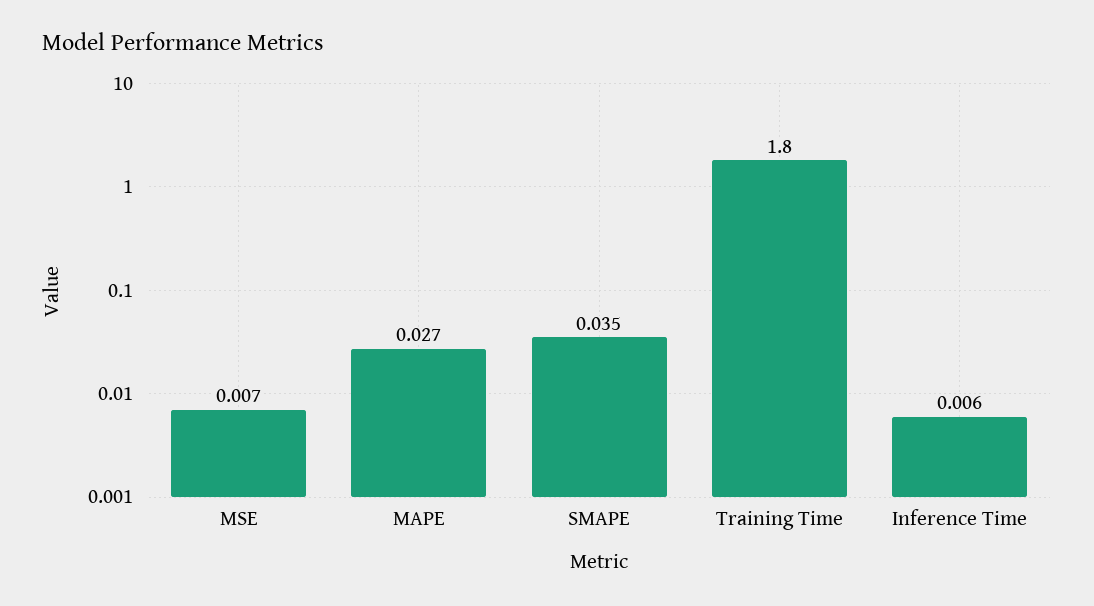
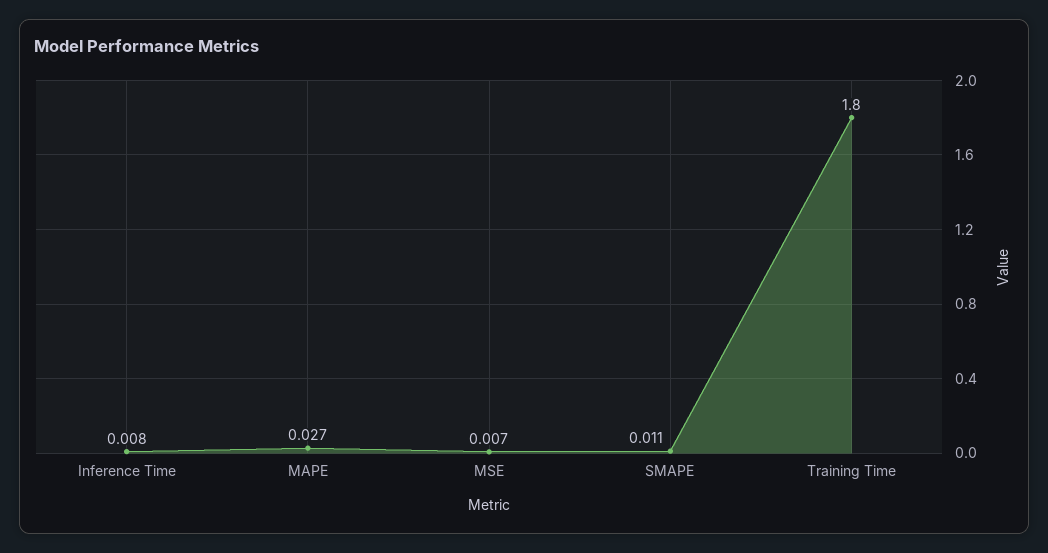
  {
    "MSE": 0.007,
    "MAPE": 0.027,
-   "SMAPE": 0.035,
+   "SMAPE": 0.011,
    "Training Time": 1.8,
-   "Inference Time": 0.006
+   "Inference Time": 0.008
  }

